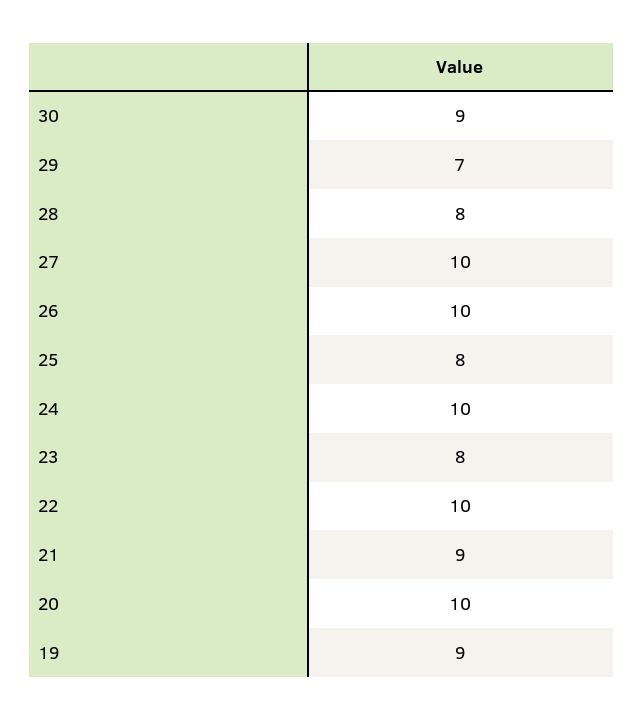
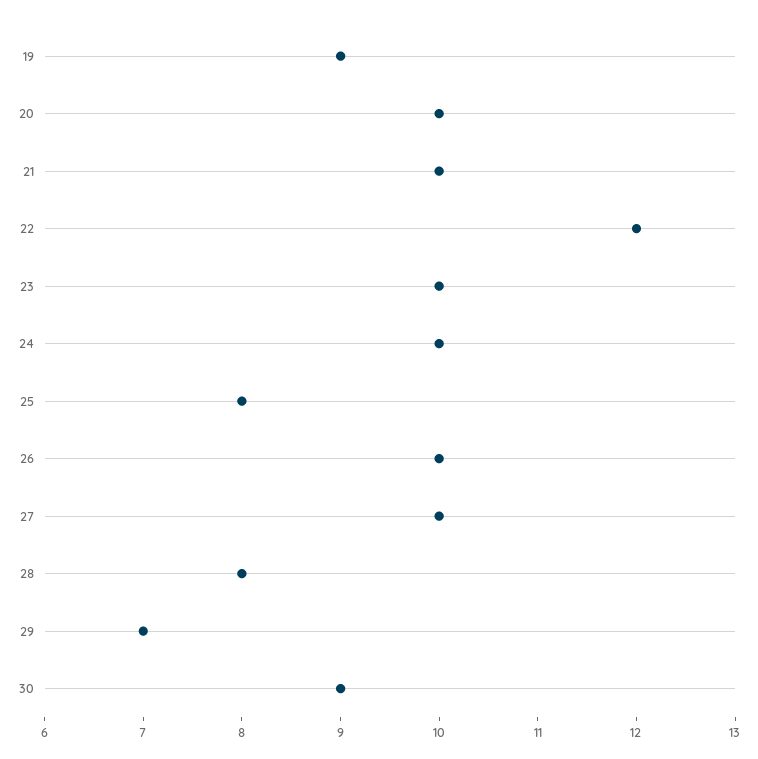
  {
    "30": 9,
    "29": 7,
    "28": 8,
    "27": 10,
    "26": 10,
    "25": 8,
    "24": 10,
-   "23": 8,
+   "23": 10,
-   "22": 10,
+   "22": 12,
-   "21": 9,
+   "21": 10,
    "20": 10,
    "19": 9
  }

